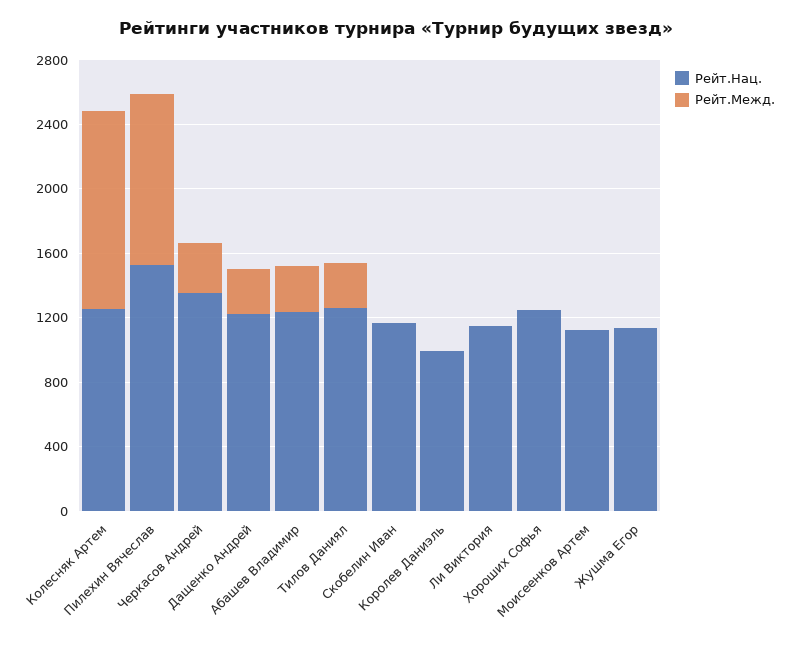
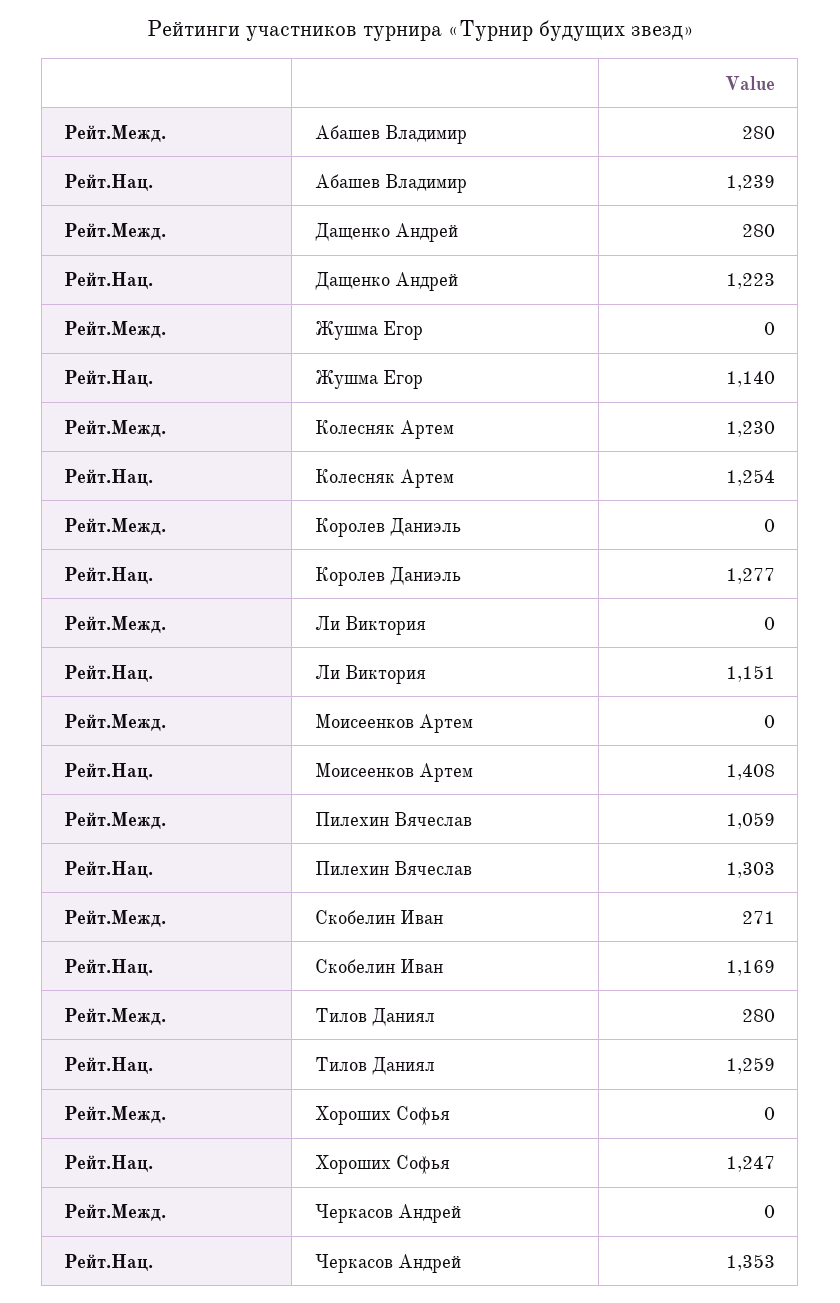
  {
    "Рейт.Нац.": {
      "Колесняк Артем": 1254,
-     "Пилехин Вячеслав": 1500,
+     "Пилехин Вячеслав": 1303,
      "Черкасов Андрей": 1353,
      "Дащенко Андрей": 1223,
      "Абашев Владимир": 1239,
      "Тилов Даниял": 1259,
      "Скобелин Иван": 1169,
-     "Королев Даниэль": 1000,
+     "Королев Даниэль": 1277,
      "Ли Виктория": 1151,
      "Хороших Софья": 1247,
-     "Моисеенков Артем": 1100,
+     "Моисеенков Артем": 1408,
      "Жушма Егор": 1140
    },
    "Рейт.Межд.": {
      "Колесняк Артем": 1230,
      "Пилехин Вячеслав": 1059,
-     "Черкасов Андрей": 300,
+     "Черкасов Андрей": 0,
      "Дащенко Андрей": 280,
      "Абашев Владимир": 280,
      "Тилов Даниял": 280,
-     "Скобелин Иван": 0,
+     "Скобелин Иван": 271,
      "Королев Даниэль": 0,
      "Ли Виктория": 0,
      "Хороших Софья": 0,
      "Моисеенков Артем": 0,
      "Жушма Егор": 0
    }
  }

